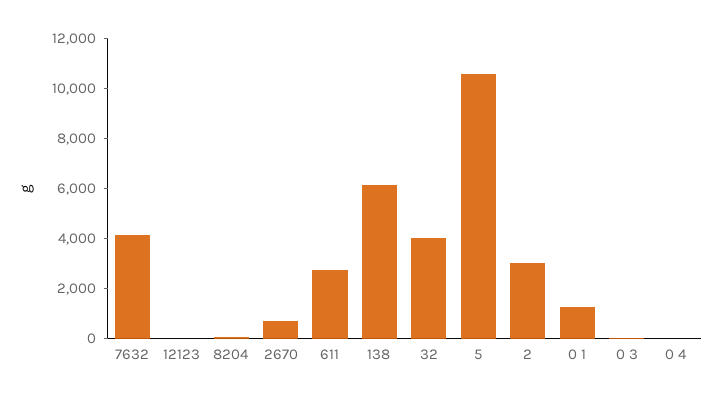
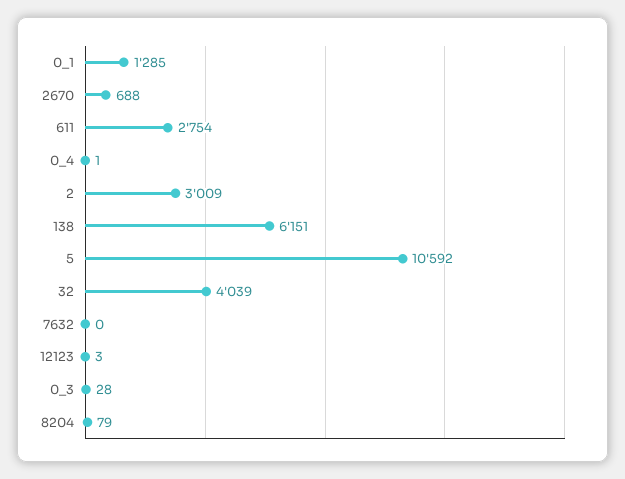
  {
-   "7632": 4000,
+   "7632": 0,
    "12123": 3,
    "8204": 79,
    "2670": 688,
    "611": 2754,
    "138": 6151,
    "32": 4039,
    "5": 10592,
    "2": 3009,
    "0 1": 1285,
    "0 3": 28,
    "0 4": 1
  }

